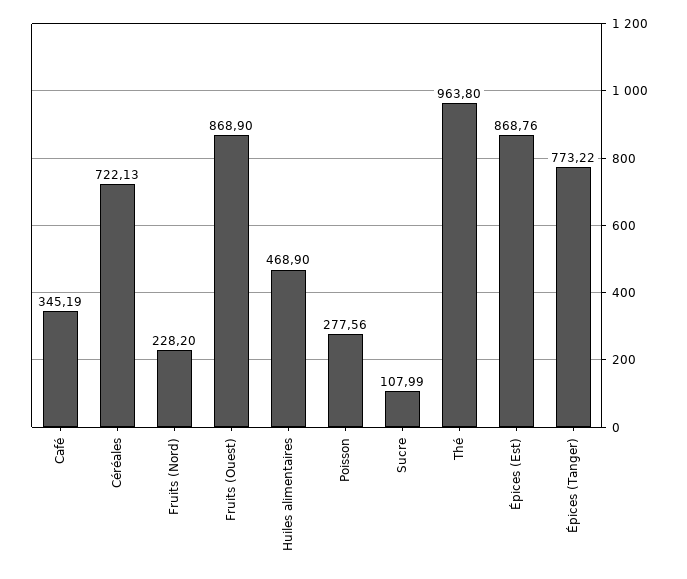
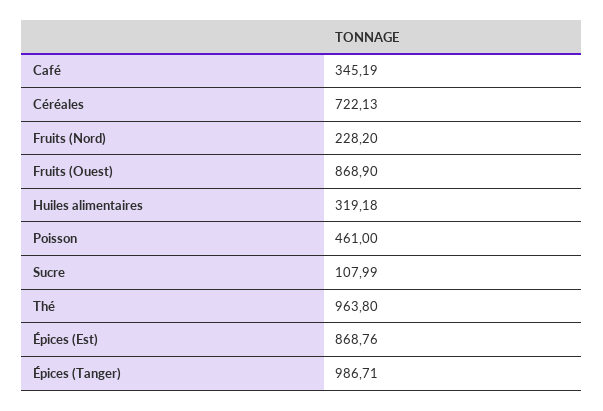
  {
    "Café": 345.19,
    "Céréales": 722.13,
    "Fruits (Nord)": 228.2,
    "Fruits (Ouest)": 868.9,
-   "Huiles alimentaires": 468.9,
+   "Huiles alimentaires": 319.18,
-   "Poisson": 277.56,
+   "Poisson": 461,
    "Sucre": 107.99,
    "Thé": 963.8,
    "Épices (Est)": 868.76,
-   "Épices (Tanger)": 773.22
+   "Épices (Tanger)": 986.71
  }

